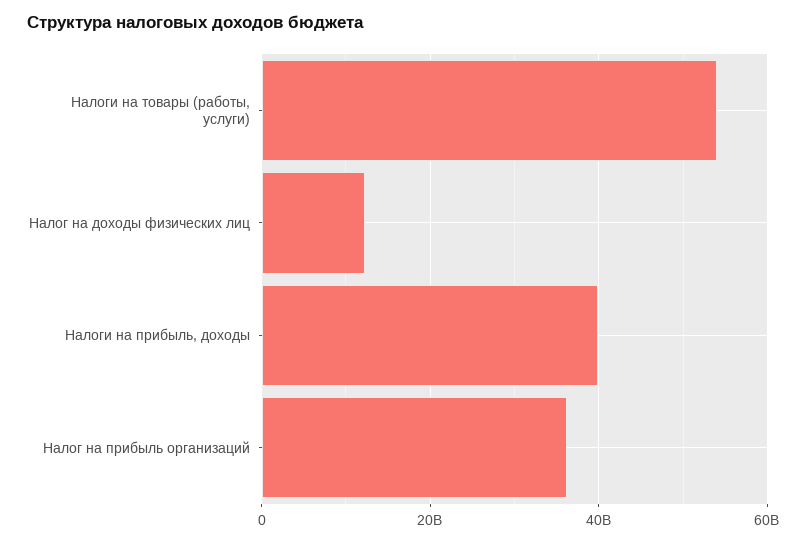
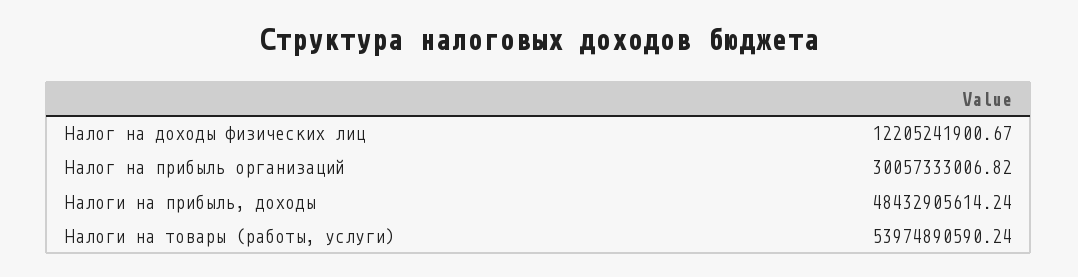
  {
    "Налоги на товары (работы, услуги)": 53974890590.24,
    "Налог на доходы физических лиц": 12205241900.67,
-   "Налоги на прибыль, доходы": 40000000000,
+   "Налоги на прибыль, доходы": 48432905614.24,
-   "Налог на прибыль организаций": 36000000000
+   "Налог на прибыль организаций": 30057333006.82
  }

